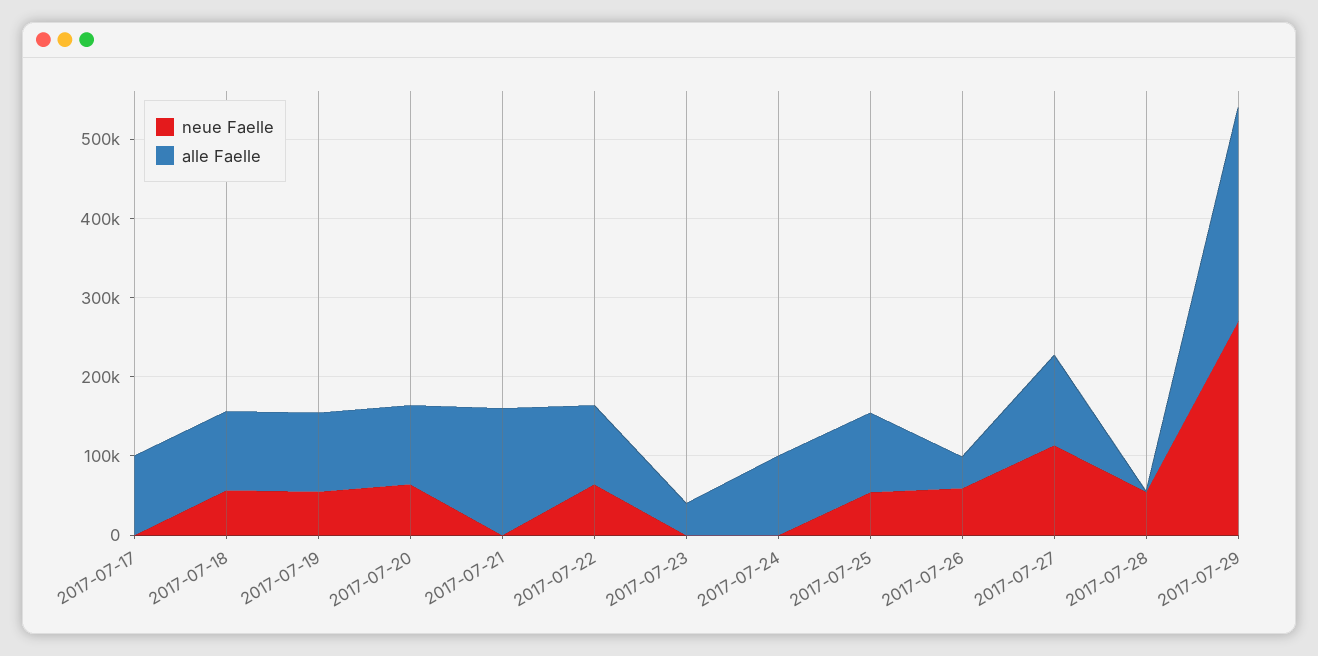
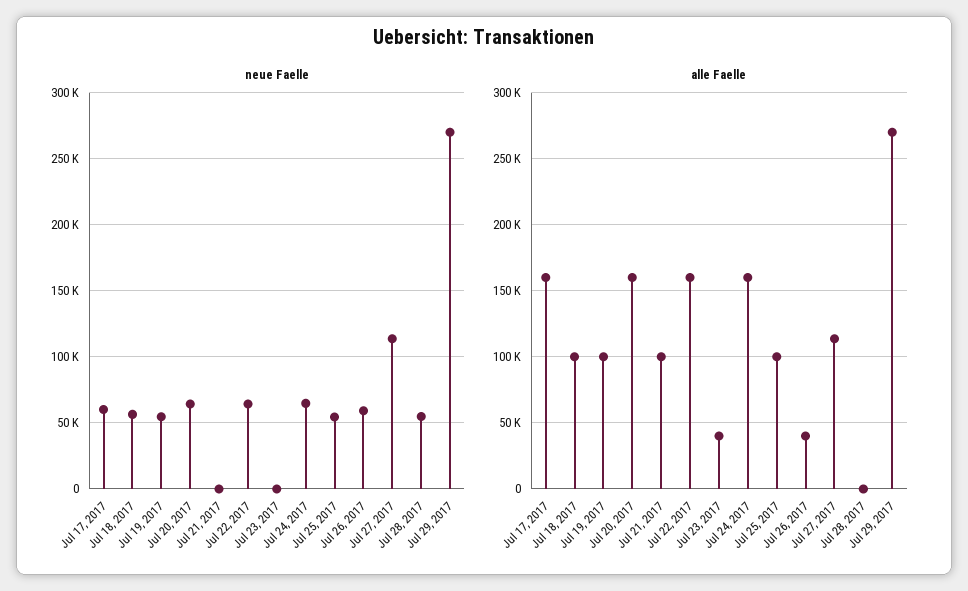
  {
    "neue Faelle": {
-     "2017-07-17": 0,
+     "2017-07-17": 60000,
      "2017-07-18": 55000,
      "2017-07-19": 55000,
      "2017-07-20": 65000,
      "2017-07-21": 0,
      "2017-07-22": 65000,
      "2017-07-23": 0,
-     "2017-07-24": 0,
+     "2017-07-24": 65000,
      "2017-07-25": 55000,
      "2017-07-26": 60000,
      "2017-07-27": 115000,
      "2017-07-28": 55000,
      "2017-07-29": 270000
    },
    "alle Faelle": {
-     "2017-07-17": 100000,
+     "2017-07-17": 160000,
      "2017-07-18": 100000,
      "2017-07-19": 100000,
-     "2017-07-20": 100000,
+     "2017-07-20": 160000,
-     "2017-07-21": 160000,
+     "2017-07-21": 100000,
-     "2017-07-22": 100000,
+     "2017-07-22": 160000,
      "2017-07-23": 40000,
-     "2017-07-24": 100000,
+     "2017-07-24": 160000,
      "2017-07-25": 100000,
      "2017-07-26": 40000,
      "2017-07-27": 115000,
      "2017-07-28": 0,
      "2017-07-29": 270000
    }
  }

